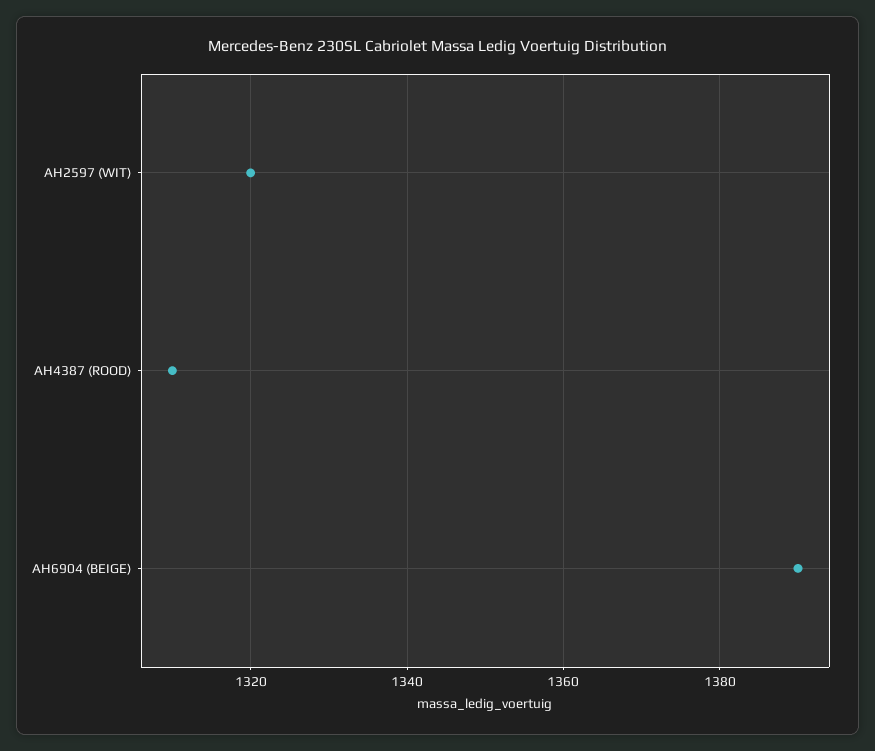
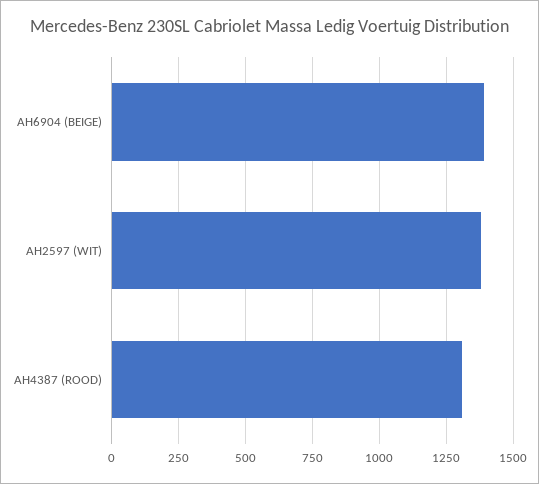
  {
-   "AH2597 (WIT)": 1320,
+   "AH2597 (WIT)": 1375,
    "AH4387 (ROOD)": 1310,
    "AH6904 (BEIGE)": 1390
  }

